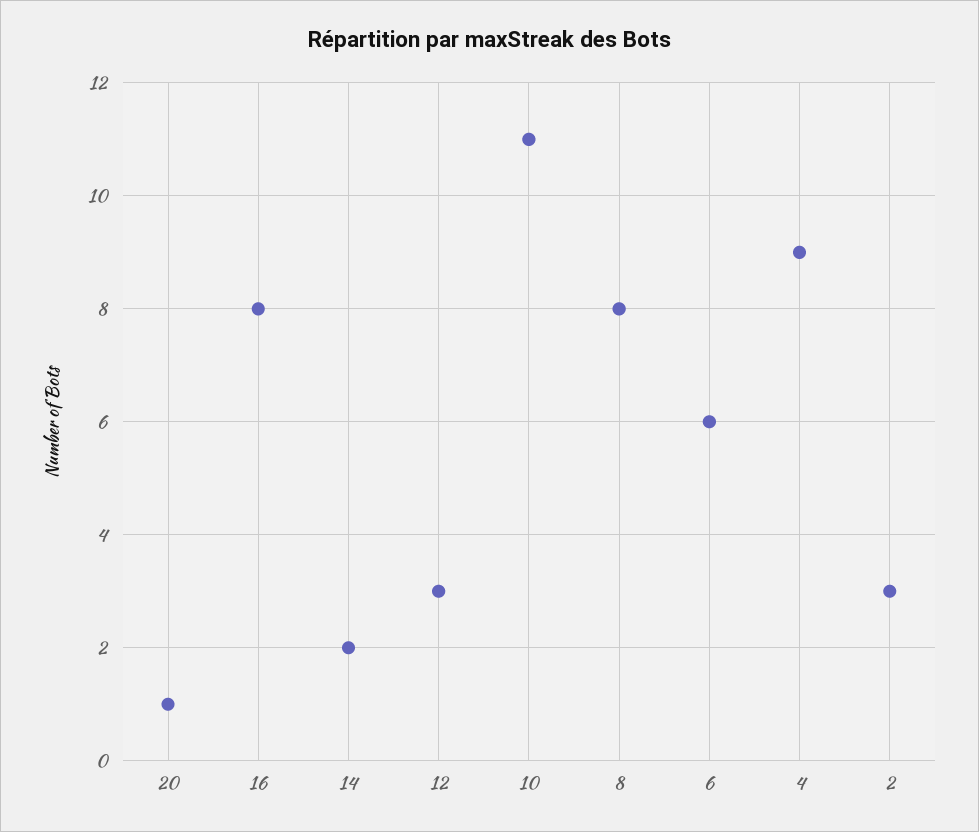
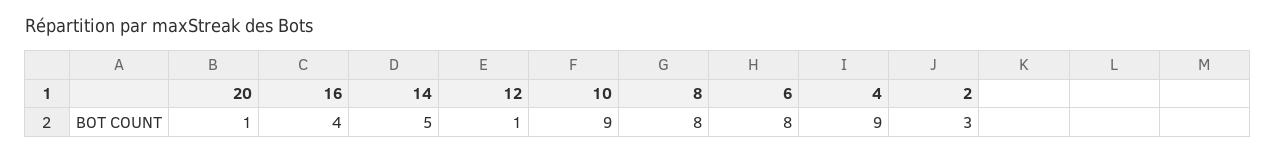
  {
    "20": 1,
-   "16": 8,
+   "16": 4,
-   "14": 2,
+   "14": 5,
-   "12": 3,
+   "12": 1,
-   "10": 11,
+   "10": 9,
    "8": 8,
-   "6": 6,
+   "6": 8,
    "4": 9,
    "2": 3
  }

